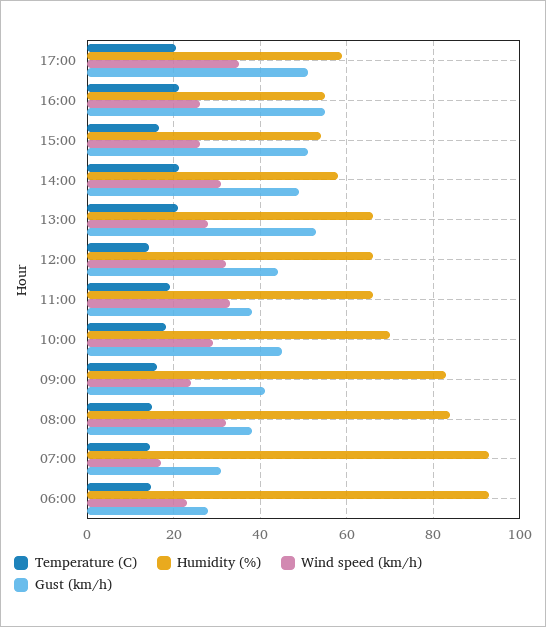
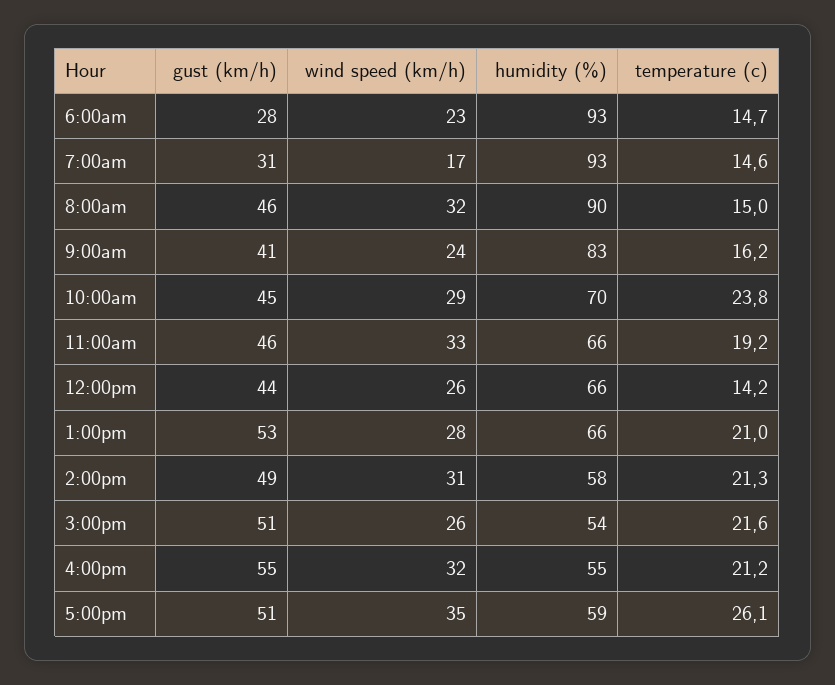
  {
    "Temperature (C)": {
-     "17:00": 20,
+     "17:00": 26.1,
      "16:00": 21.2,
-     "15:00": 16,
+     "15:00": 21.6,
      "14:00": 21.3,
      "13:00": 21,
      "12:00": 14.2,
      "11:00": 19.2,
-     "10:00": 18,
+     "10:00": 23.8,
      "09:00": 16.2,
      "08:00": 15,
      "07:00": 14.6,
      "06:00": 14.7
    },
    "Humidity (%)": {
      "17:00": 59,
      "16:00": 55,
      "15:00": 54,
      "14:00": 58,
      "13:00": 66,
      "12:00": 66,
      "11:00": 66,
      "10:00": 70,
      "09:00": 83,
-     "08:00": 84,
+     "08:00": 90,
      "07:00": 93,
      "06:00": 93
    },
    "Wind speed (km/h)": {
      "17:00": 35,
-     "16:00": 26,
+     "16:00": 32,
      "15:00": 26,
      "14:00": 31,
      "13:00": 28,
-     "12:00": 32,
+     "12:00": 26,
      "11:00": 33,
      "10:00": 29,
      "09:00": 24,
      "08:00": 32,
      "07:00": 17,
      "06:00": 23
    },
    "Gust (km/h)": {
      "17:00": 51,
      "16:00": 55,
      "15:00": 51,
      "14:00": 49,
      "13:00": 53,
      "12:00": 44,
-     "11:00": 38,
+     "11:00": 46,
      "10:00": 45,
      "09:00": 41,
-     "08:00": 38,
+     "08:00": 46,
      "07:00": 31,
      "06:00": 28
    }
  }

